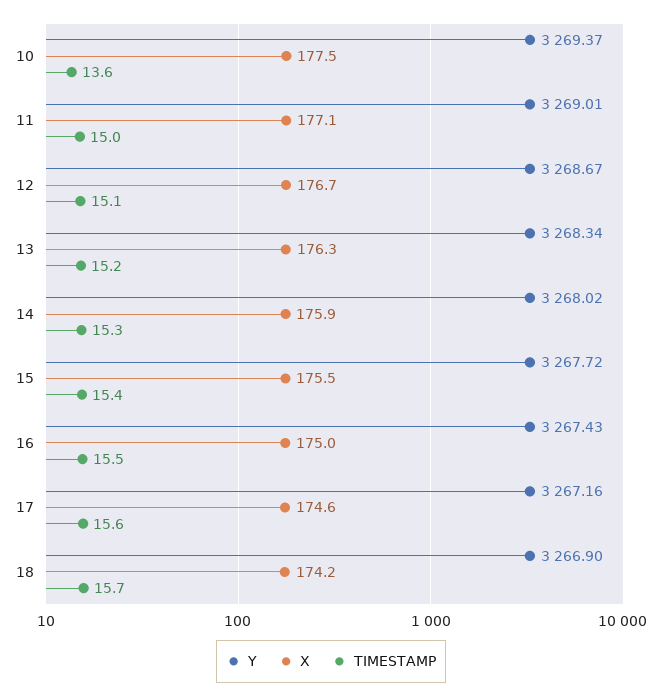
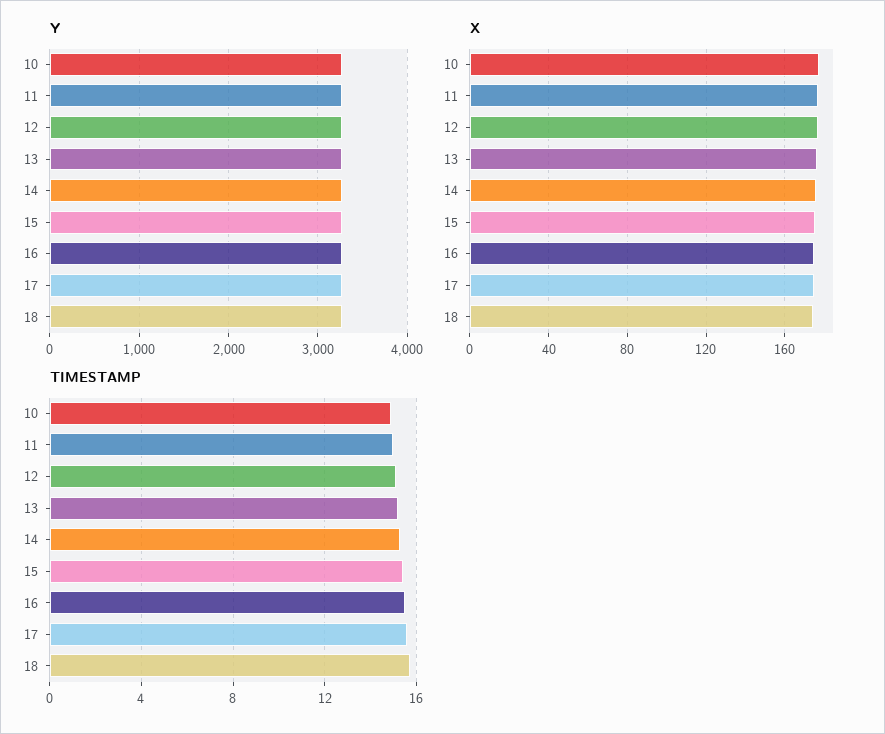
  {
    "Y": {
      "10": 3269.37,
      "11": 3269.01,
      "12": 3268.67,
      "13": 3268.34,
      "14": 3268.02,
      "15": 3267.72,
      "16": 3267.43,
      "17": 3267.16,
      "18": 3266.9
    },
    "X": {
      "10": 177.5,
      "11": 177.1,
      "12": 176.7,
      "13": 176.3,
      "14": 175.9,
      "15": 175.5,
      "16": 175,
      "17": 174.6,
      "18": 174.2
    },
    "TIMESTAMP": {
-     "10": 13.6,
+     "10": 15,
      "11": 15,
      "12": 15.1,
      "13": 15.2,
      "14": 15.3,
      "15": 15.4,
      "16": 15.5,
      "17": 15.6,
      "18": 15.7
    }
  }

